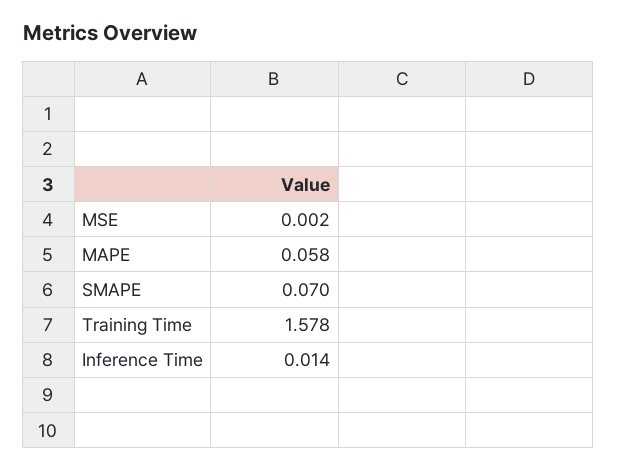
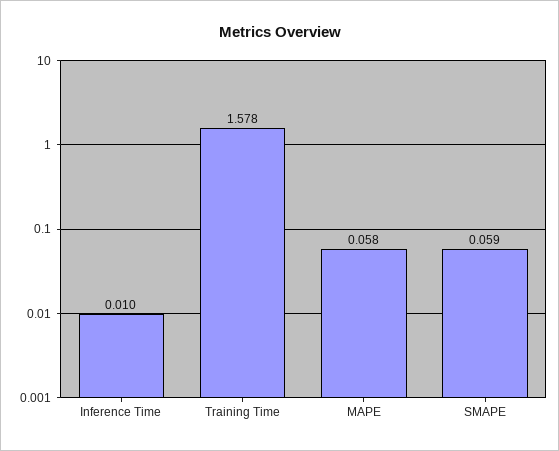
  {
-   "MSE": 0.002,
    "MAPE": 0.058,
-   "SMAPE": 0.07,
+   "SMAPE": 0.059,
    "Training Time": 1.578,
-   "Inference Time": 0.014
+   "Inference Time": 0.01
  }

